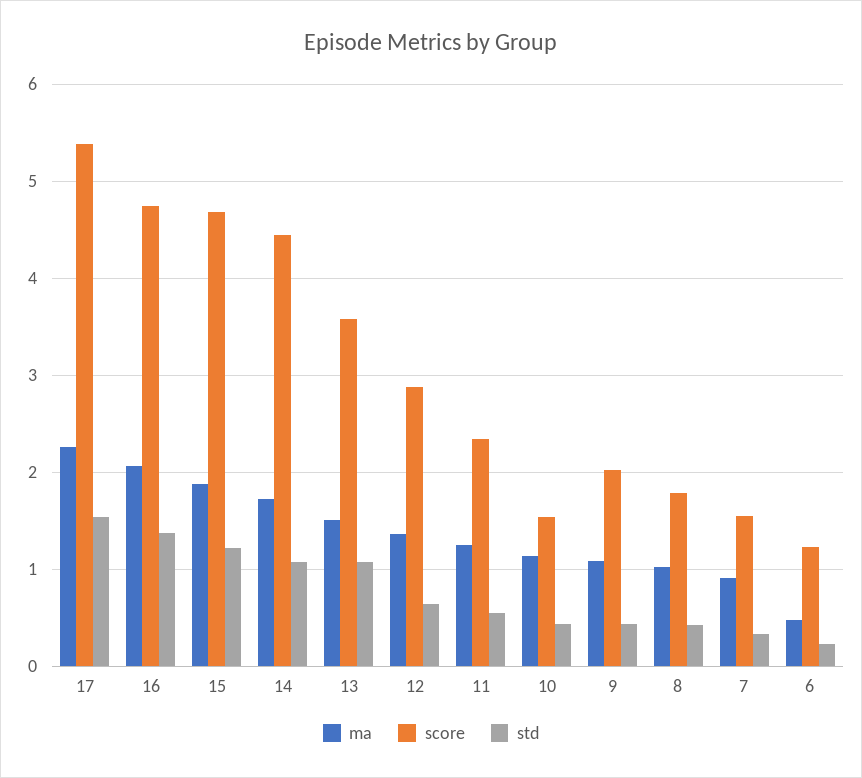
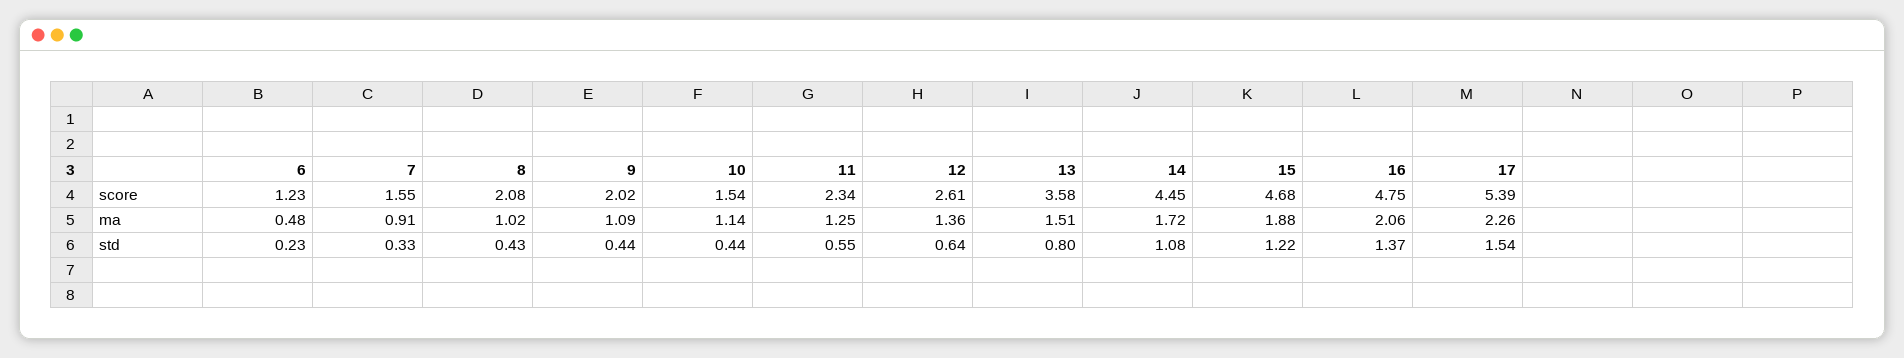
  {
    "ma": {
      "17": 2.26,
      "16": 2.06,
      "15": 1.88,
      "14": 1.72,
      "13": 1.51,
      "12": 1.36,
      "11": 1.25,
      "10": 1.14,
      "9": 1.09,
      "8": 1.02,
      "7": 0.91,
      "6": 0.48
    },
    "score": {
      "17": 5.39,
      "16": 4.75,
      "15": 4.68,
      "14": 4.45,
      "13": 3.58,
-     "12": 2.9,
+     "12": 2.61,
      "11": 2.34,
      "10": 1.54,
      "9": 2.02,
-     "8": 1.8,
+     "8": 2.08,
      "7": 1.55,
      "6": 1.23
    },
    "std": {
      "17": 1.54,
      "16": 1.37,
      "15": 1.22,
      "14": 1.08,
-     "13": 1.1,
+     "13": 0.8,
      "12": 0.64,
      "11": 0.55,
      "10": 0.44,
      "9": 0.44,
      "8": 0.43,
      "7": 0.33,
      "6": 0.23
    }
  }

